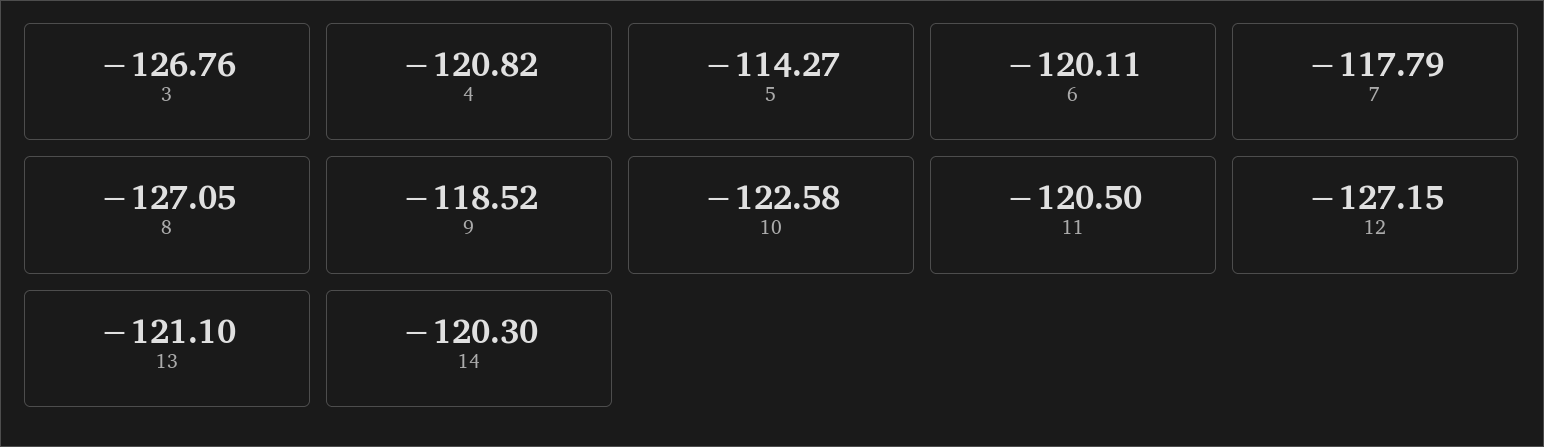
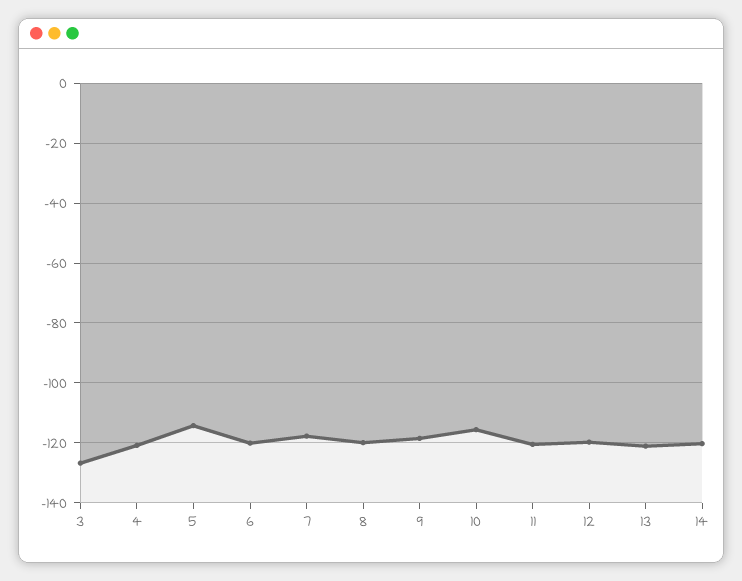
  {
    "3": -126.76,
    "4": -120.82,
    "5": -114.27,
    "6": -120.11,
    "7": -117.79,
-   "8": -127.05,
+   "8": -120,
    "9": -118.52,
-   "10": -122.58,
+   "10": -115,
    "11": -120.5,
-   "12": -127.15,
+   "12": -120,
    "13": -121.1,
    "14": -120.3
  }

